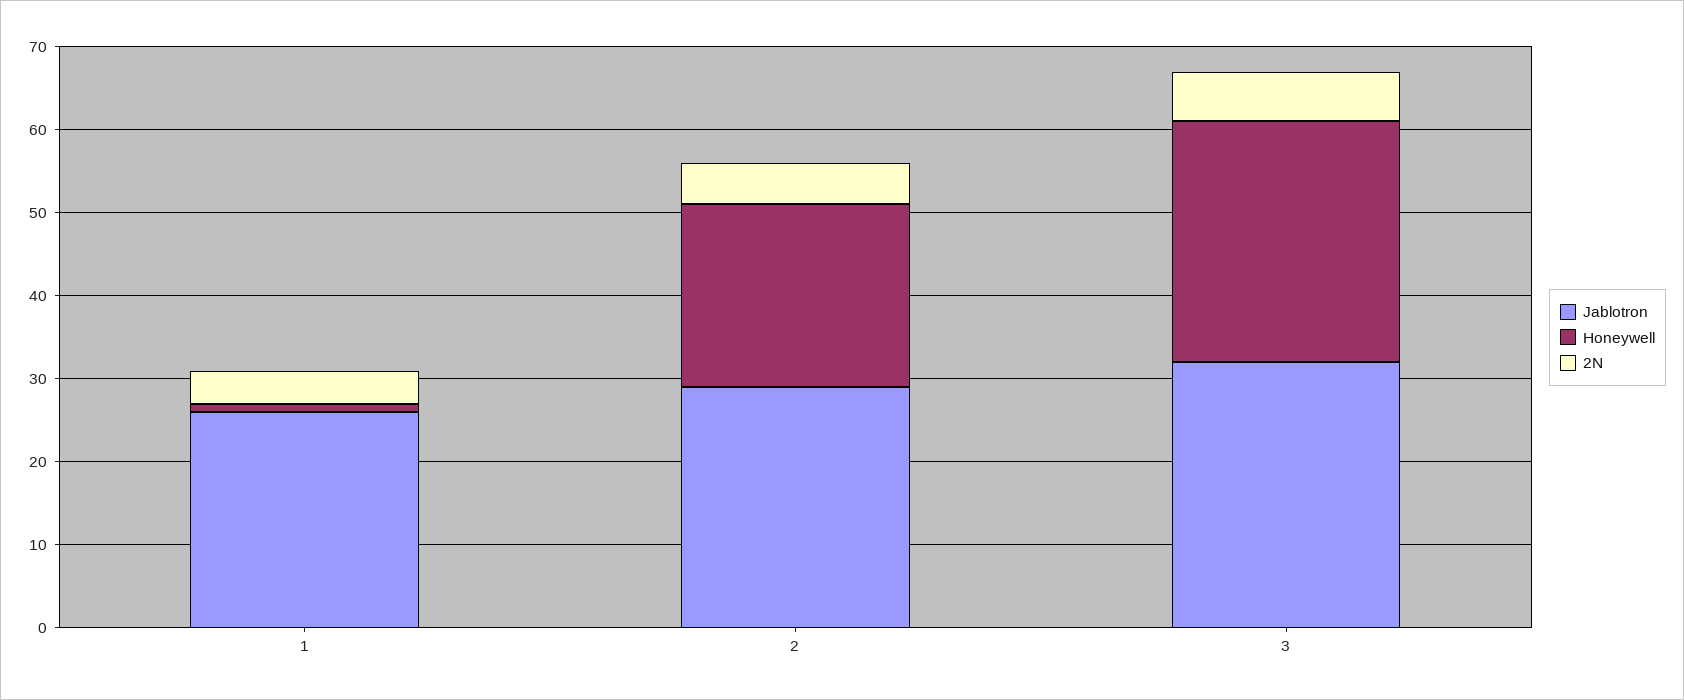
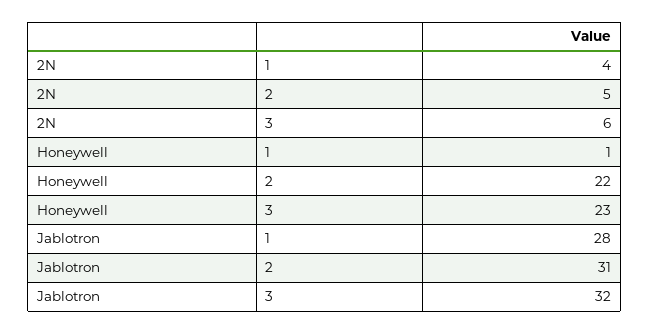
  {
    "Jablotron": {
-     "1": 26,
+     "1": 28,
-     "2": 29,
+     "2": 31,
      "3": 32
    },
    "Honeywell": {
      "1": 1,
      "2": 22,
-     "3": 29
+     "3": 23
    },
    "2N": {
      "1": 4,
      "2": 5,
      "3": 6
    }
  }

